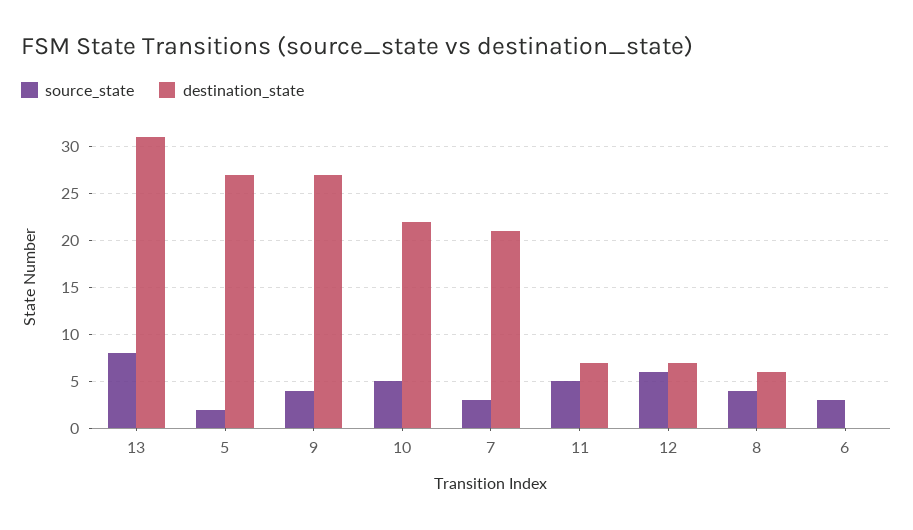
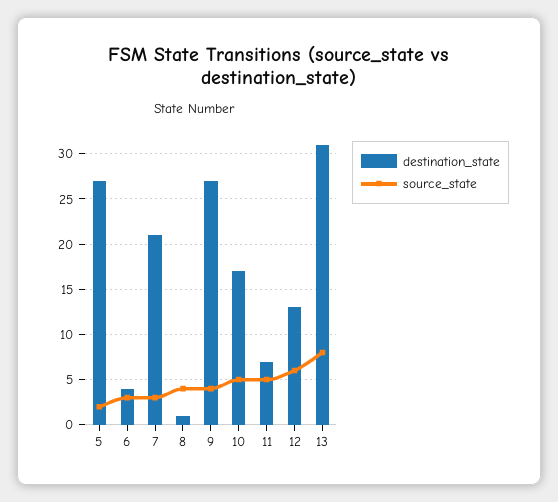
  {
    "source_state": {
      "13": 8,
      "5": 2,
      "9": 4,
      "10": 5,
      "7": 3,
      "11": 5,
      "12": 6,
      "8": 4,
      "6": 3
    },
    "destination_state": {
      "13": 31,
      "5": 27,
      "9": 27,
-     "10": 22,
+     "10": 17,
      "7": 21,
      "11": 7,
-     "12": 7,
+     "12": 13,
-     "8": 6,
+     "8": 1,
-     "6": 0
+     "6": 4
    }
  }

